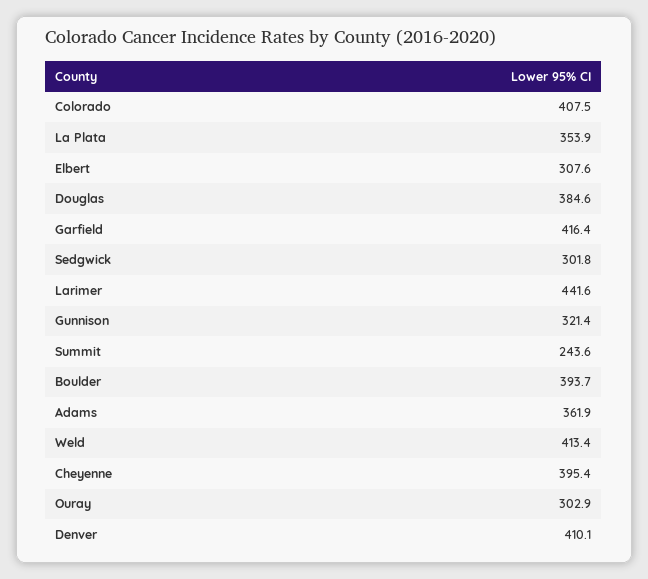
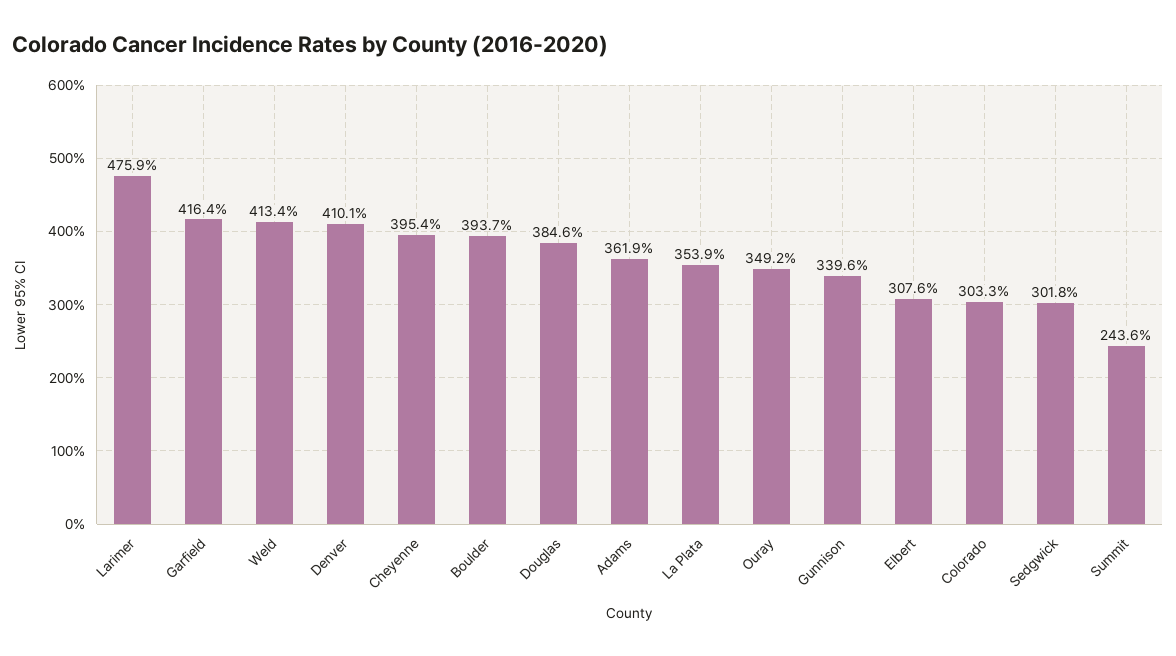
  {
-   "Colorado": 407.5,
+   "Colorado": 303.3,
    "La Plata": 353.9,
    "Elbert": 307.6,
    "Douglas": 384.6,
    "Garfield": 416.4,
    "Sedgwick": 301.8,
-   "Larimer": 441.6,
+   "Larimer": 475.9,
-   "Gunnison": 321.4,
+   "Gunnison": 339.6,
    "Summit": 243.6,
    "Boulder": 393.7,
    "Adams": 361.9,
    "Weld": 413.4,
    "Cheyenne": 395.4,
-   "Ouray": 302.9,
+   "Ouray": 349.2,
    "Denver": 410.1
  }

